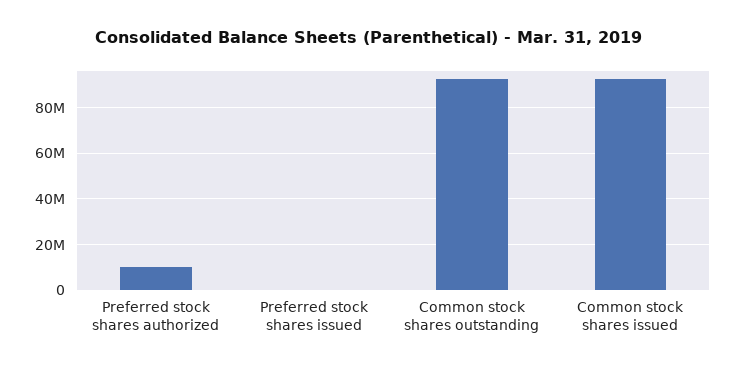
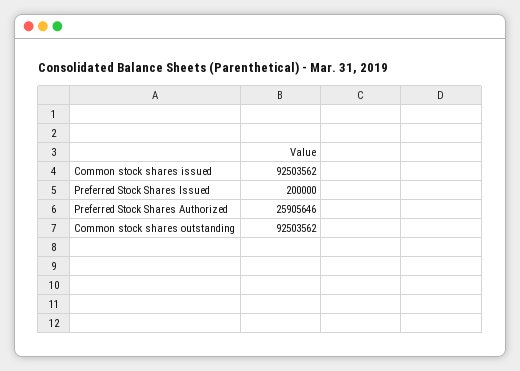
  {
-   "Preferred stock shares authorized": 10000000,
+   "Preferred stock shares authorized": 25905646,
    "Preferred stock shares issued": 200000,
    "Common stock shares outstanding": 92503562,
    "Common stock shares issued": 92503562
  }

